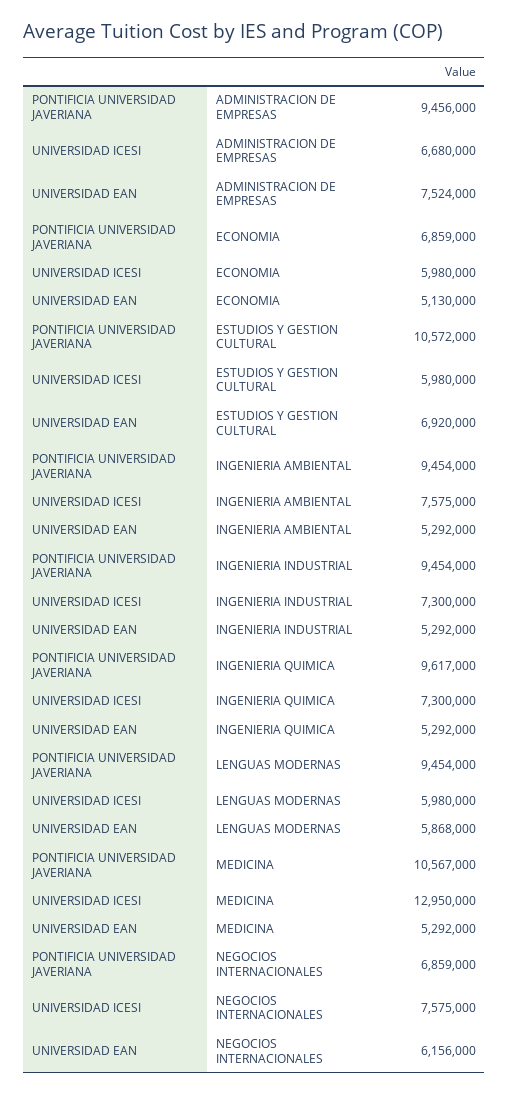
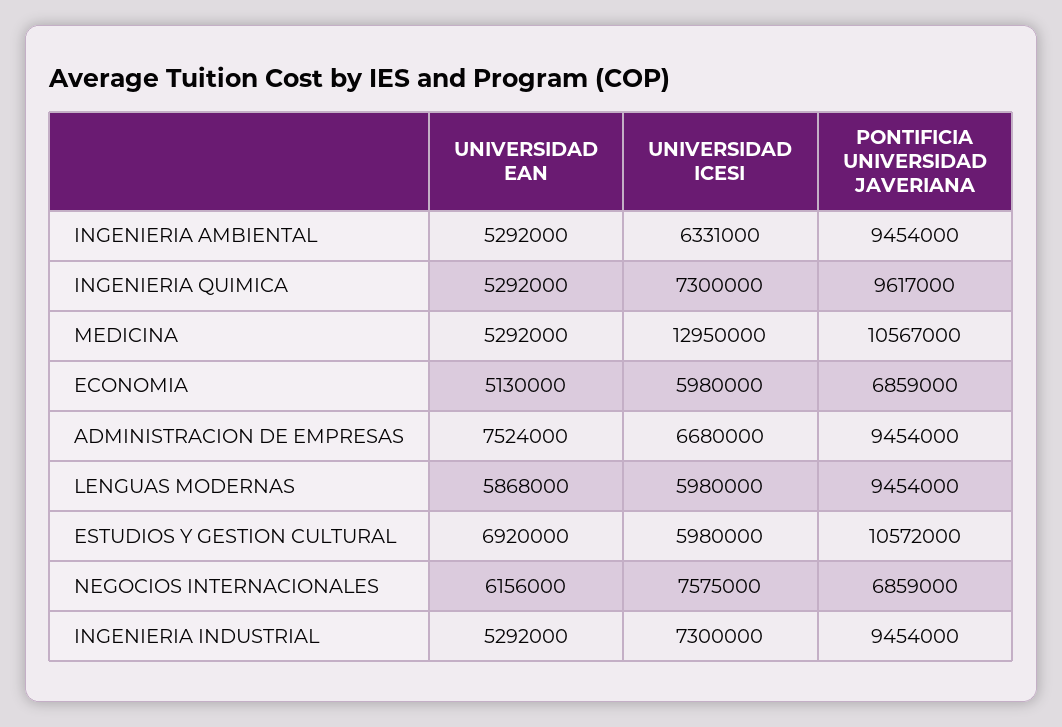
  {
    "PONTIFICIA UNIVERSIDAD JAVERIANA": {
-     "ADMINISTRACION DE EMPRESAS": 9456000,
+     "ADMINISTRACION DE EMPRESAS": 9454000,
      "ECONOMIA": 6859000,
      "ESTUDIOS Y GESTION CULTURAL": 10572000,
      "INGENIERIA AMBIENTAL": 9454000,
      "INGENIERIA INDUSTRIAL": 9454000,
      "INGENIERIA QUIMICA": 9617000,
      "LENGUAS MODERNAS": 9454000,
      "MEDICINA": 10567000,
      "NEGOCIOS INTERNACIONALES": 6859000
    },
    "UNIVERSIDAD ICESI": {
      "ADMINISTRACION DE EMPRESAS": 6680000,
      "ECONOMIA": 5980000,
      "ESTUDIOS Y GESTION CULTURAL": 5980000,
-     "INGENIERIA AMBIENTAL": 7575000,
+     "INGENIERIA AMBIENTAL": 6331000,
      "INGENIERIA INDUSTRIAL": 7300000,
      "INGENIERIA QUIMICA": 7300000,
      "LENGUAS MODERNAS": 5980000,
      "MEDICINA": 12950000,
      "NEGOCIOS INTERNACIONALES": 7575000
    },
    "UNIVERSIDAD EAN": {
      "ADMINISTRACION DE EMPRESAS": 7524000,
      "ECONOMIA": 5130000,
      "ESTUDIOS Y GESTION CULTURAL": 6920000,
      "INGENIERIA AMBIENTAL": 5292000,
      "INGENIERIA INDUSTRIAL": 5292000,
      "INGENIERIA QUIMICA": 5292000,
      "LENGUAS MODERNAS": 5868000,
      "MEDICINA": 5292000,
      "NEGOCIOS INTERNACIONALES": 6156000
    }
  }

